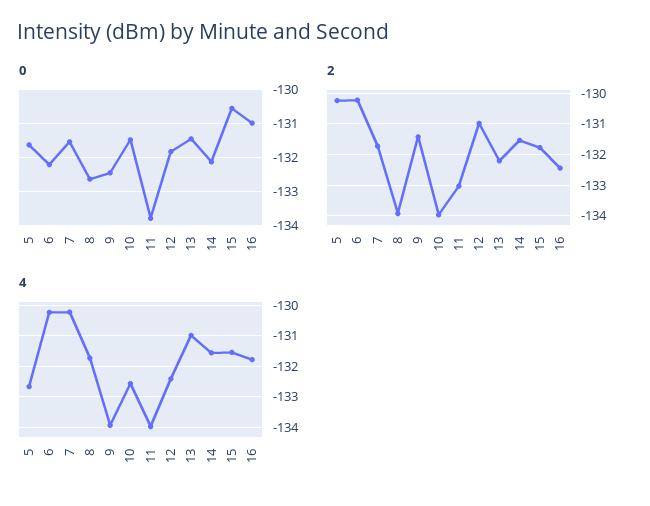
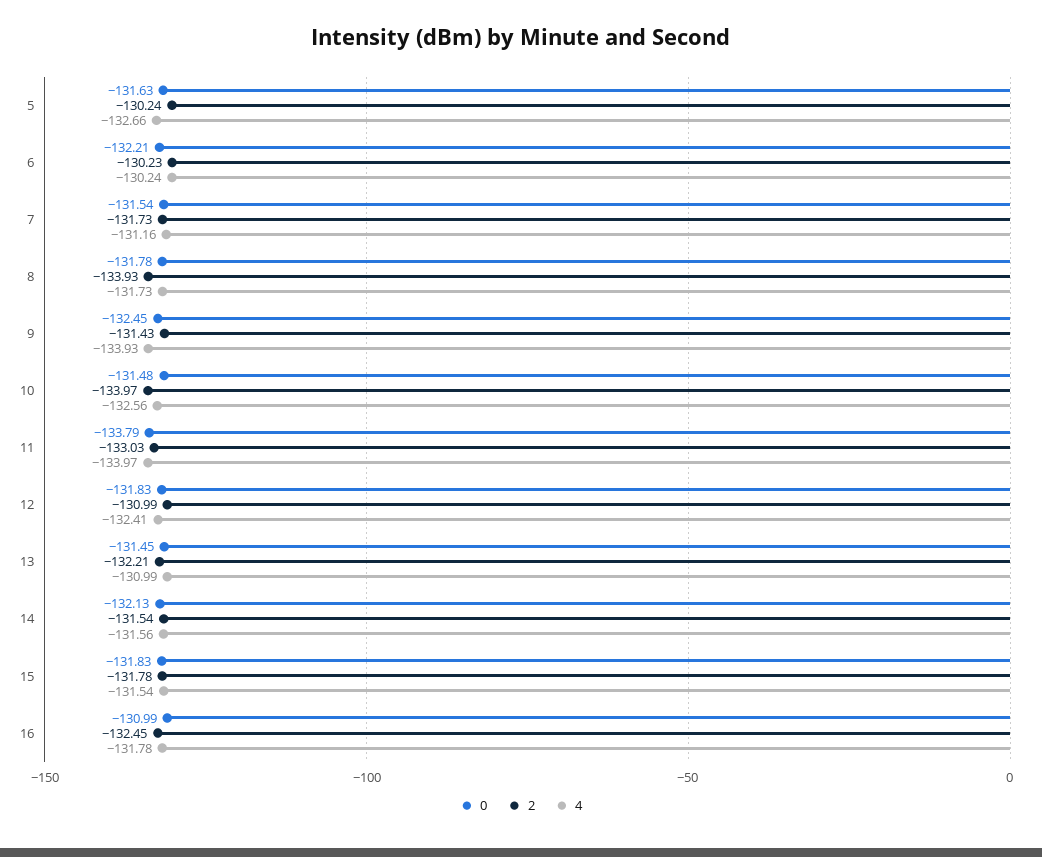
  {
    "0": {
      "5": -131.63,
      "6": -132.21,
      "7": -131.54,
-     "8": -132.6,
+     "8": -131.78,
      "9": -132.45,
      "10": -131.48,
      "11": -133.79,
      "12": -131.83,
      "13": -131.45,
      "14": -132.13,
-     "15": -130.6,
+     "15": -131.83,
      "16": -130.99
    },
    "2": {
      "5": -130.24,
      "6": -130.23,
      "7": -131.73,
      "8": -133.93,
      "9": -131.43,
      "10": -133.97,
      "11": -133.03,
      "12": -130.99,
      "13": -132.21,
      "14": -131.54,
      "15": -131.78,
      "16": -132.45
    },
    "4": {
      "5": -132.66,
      "6": -130.24,
-     "7": -130.2,
+     "7": -131.16,
      "8": -131.73,
      "9": -133.93,
      "10": -132.56,
      "11": -133.97,
      "12": -132.41,
      "13": -130.99,
      "14": -131.56,
      "15": -131.54,
      "16": -131.78
    }
  }

